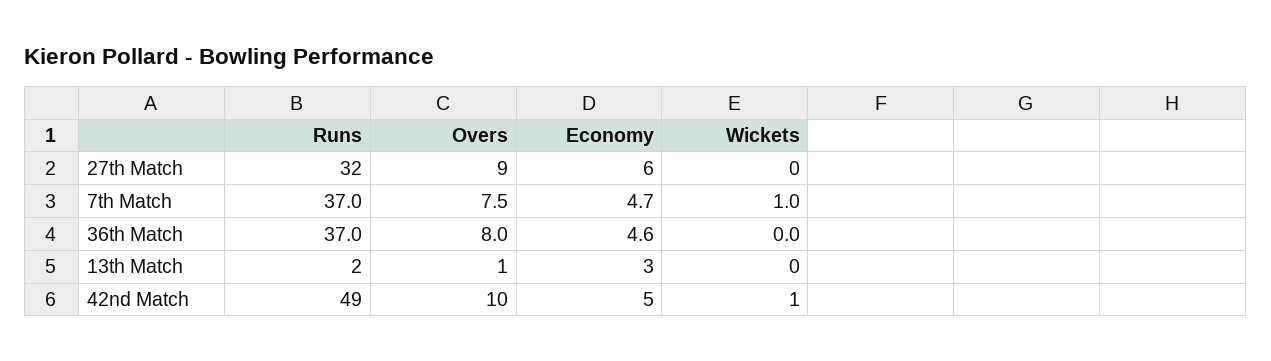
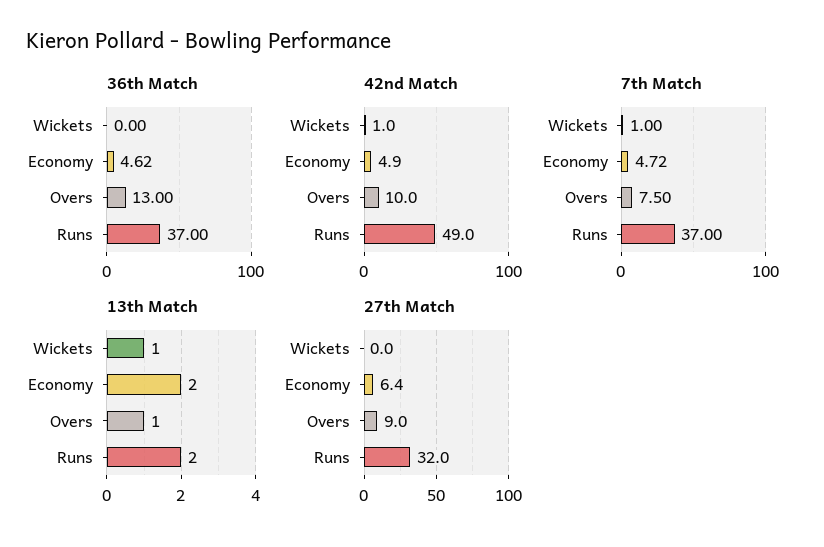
  {
    "27th Match": {
      "Runs": 32,
      "Overs": 9,
      "Economy": 6.4,
      "Wickets": 0
    },
    "7th Match": {
      "Runs": 37,
      "Overs": 7.5,
      "Economy": 4.72,
      "Wickets": 1
    },
    "36th Match": {
      "Runs": 37,
-     "Overs": 8,
+     "Overs": 13,
      "Economy": 4.62,
      "Wickets": 0
    },
    "13th Match": {
      "Runs": 2,
      "Overs": 1,
-     "Economy": 3,
+     "Economy": 2,
-     "Wickets": 0
+     "Wickets": 1
    },
    "42nd Match": {
      "Runs": 49,
      "Overs": 10,
      "Economy": 4.9,
      "Wickets": 1
    }
  }

